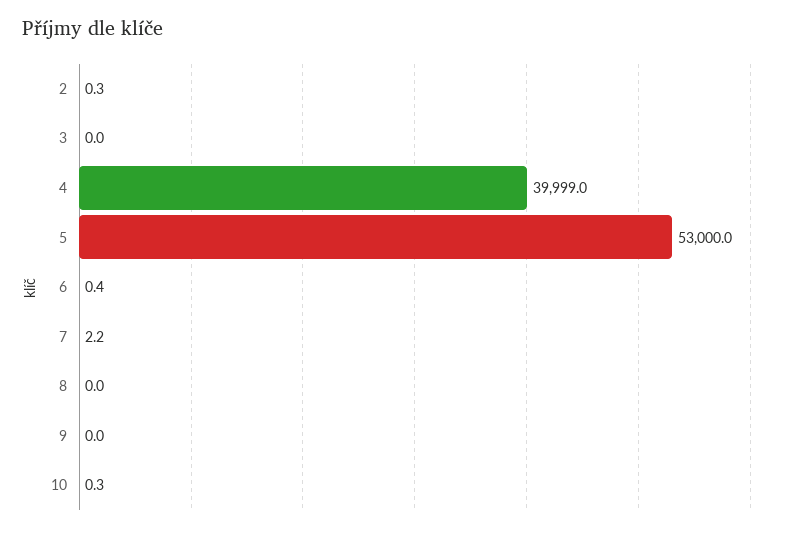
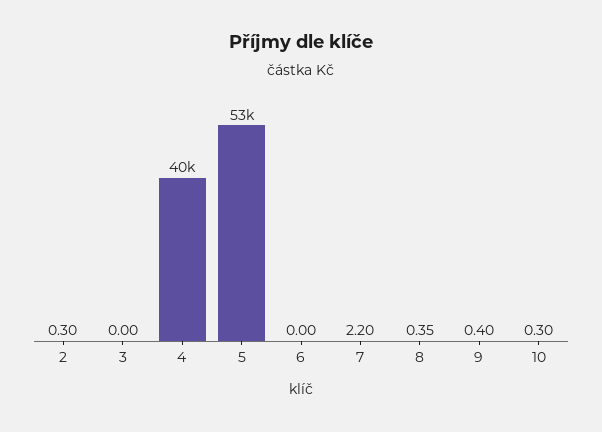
  {
    "2": 0.3,
    "3": 0,
    "4": 39999,
    "5": 53000,
-   "6": 0.4,
+   "6": 0,
    "7": 2.2,
-   "8": 0,
+   "8": 0.35,
-   "9": 0,
+   "9": 0.4,
    "10": 0.3
  }

